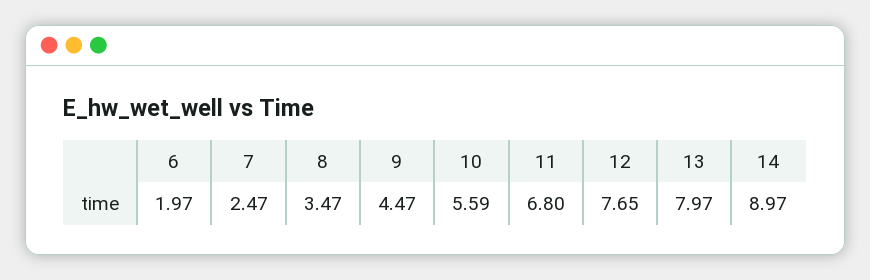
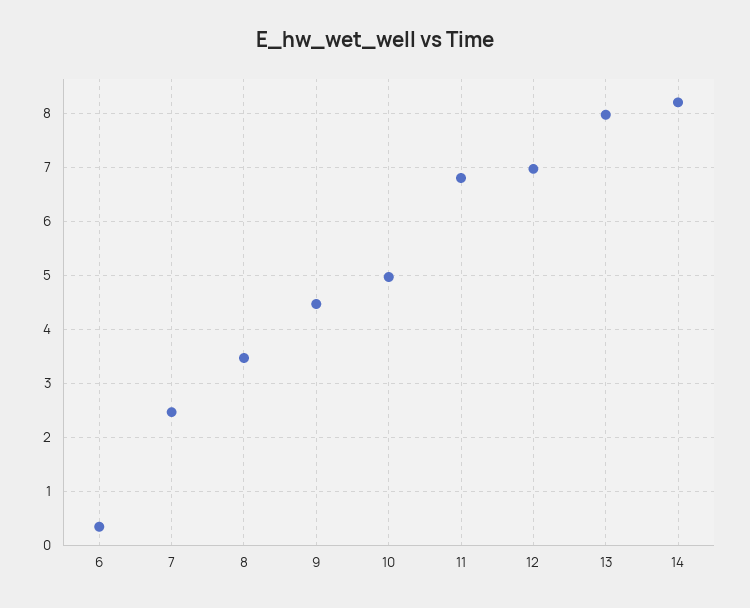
  {
-   "6": 1.97,
+   "6": 0.4,
    "7": 2.47,
    "8": 3.47,
    "9": 4.47,
-   "10": 5.59,
+   "10": 5,
    "11": 6.8,
-   "12": 7.65,
+   "12": 7,
    "13": 7.97,
-   "14": 8.97
+   "14": 8.2
  }

